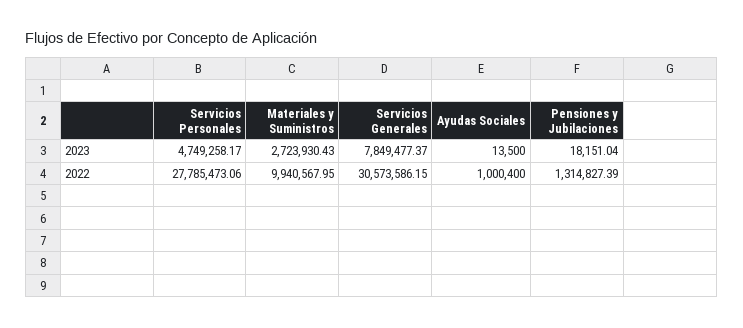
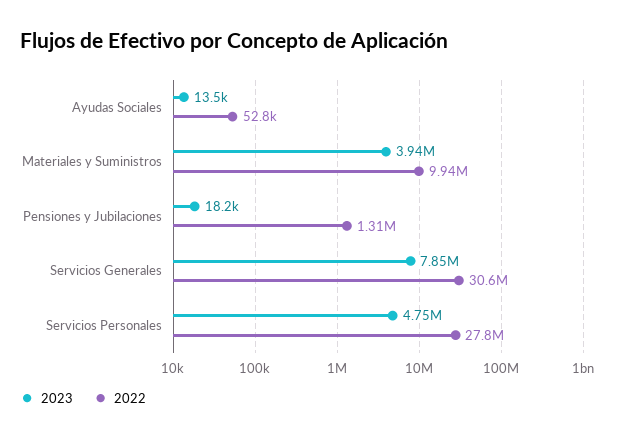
  {
    "2023": {
      "Servicios Personales": 4749258.17,
-     "Materiales y Suministros": 2723930.43,
+     "Materiales y Suministros": 3940000,
      "Servicios Generales": 7849477.37,
      "Ayudas Sociales": 13500,
      "Pensiones y Jubilaciones": 18151.04
    },
    "2022": {
      "Servicios Personales": 27785473.06,
      "Materiales y Suministros": 9940567.95,
      "Servicios Generales": 30573586.15,
-     "Ayudas Sociales": 1000400,
+     "Ayudas Sociales": 52800,
      "Pensiones y Jubilaciones": 1314827.39
    }
  }

